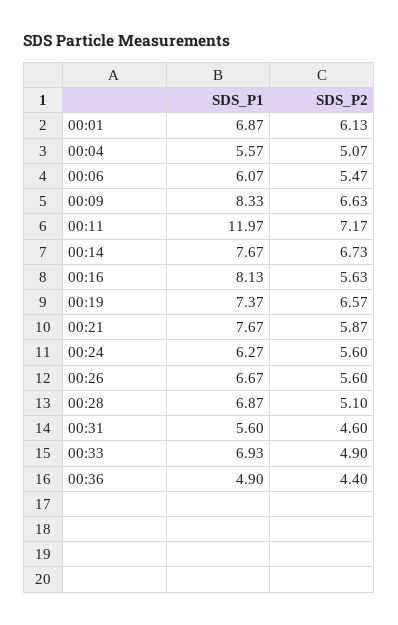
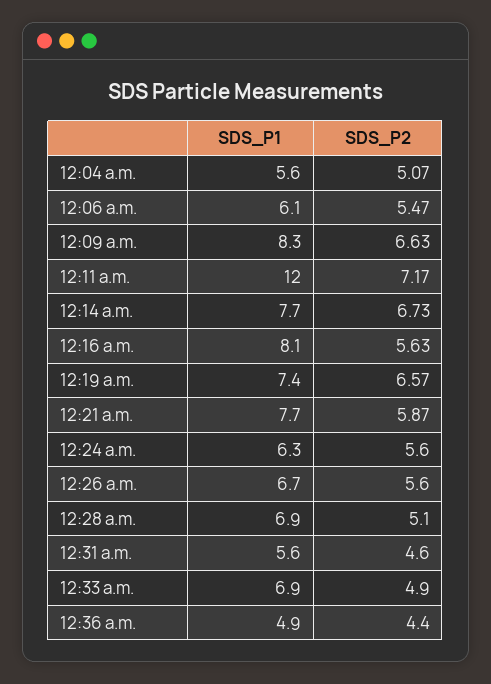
  {
    "SDS_P1": {
-     "00:01": 6.87,
      "00:04": 5.57,
      "00:06": 6.07,
      "00:09": 8.33,
      "00:11": 11.97,
      "00:14": 7.67,
      "00:16": 8.13,
      "00:19": 7.37,
      "00:21": 7.67,
      "00:24": 6.27,
      "00:26": 6.67,
      "00:28": 6.87,
      "00:31": 5.6,
      "00:33": 6.93,
      "00:36": 4.9
    },
    "SDS_P2": {
-     "00:01": 6.13,
      "00:04": 5.07,
      "00:06": 5.47,
      "00:09": 6.63,
      "00:11": 7.17,
      "00:14": 6.73,
      "00:16": 5.63,
      "00:19": 6.57,
      "00:21": 5.87,
      "00:24": 5.6,
      "00:26": 5.6,
      "00:28": 5.1,
      "00:31": 4.6,
      "00:33": 4.9,
      "00:36": 4.4
    }
  }

